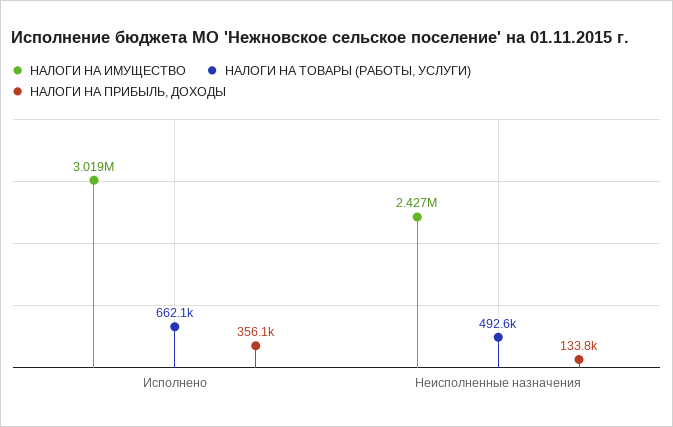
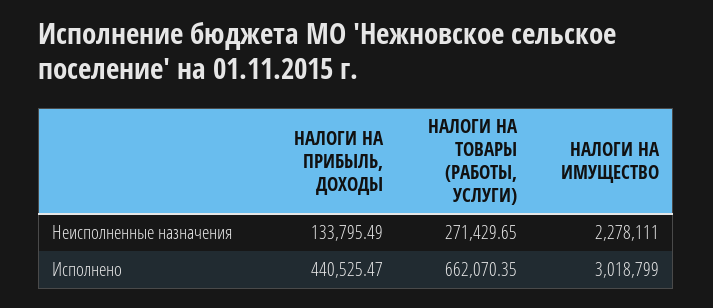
  {
    "НАЛОГИ НА ИМУЩЕСТВО": {
      "Исполнено": 3018799,
-     "Неисполненные назначения": 2427000
+     "Неисполненные назначения": 2278111
    },
    "НАЛОГИ НА ТОВАРЫ (РАБОТЫ, УСЛУГИ)": {
      "Исполнено": 662070.35,
-     "Неисполненные назначения": 492600
+     "Неисполненные назначения": 271429.65
    },
    "НАЛОГИ НА ПРИБЫЛЬ, ДОХОДЫ": {
-     "Исполнено": 356100,
+     "Исполнено": 440525.47,
      "Неисполненные назначения": 133795.49
    }
  }

